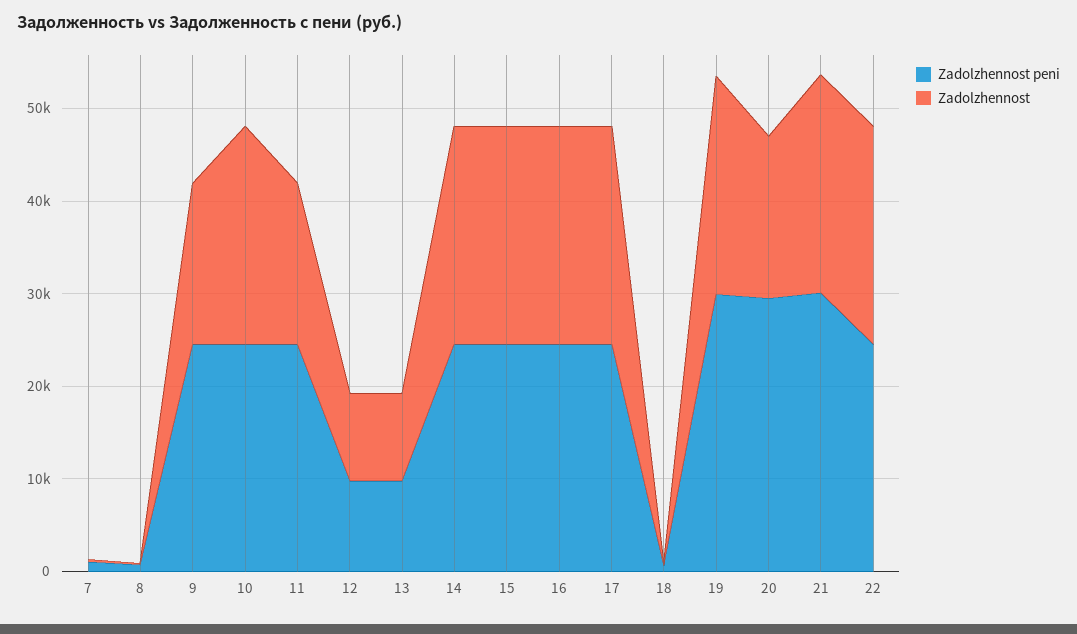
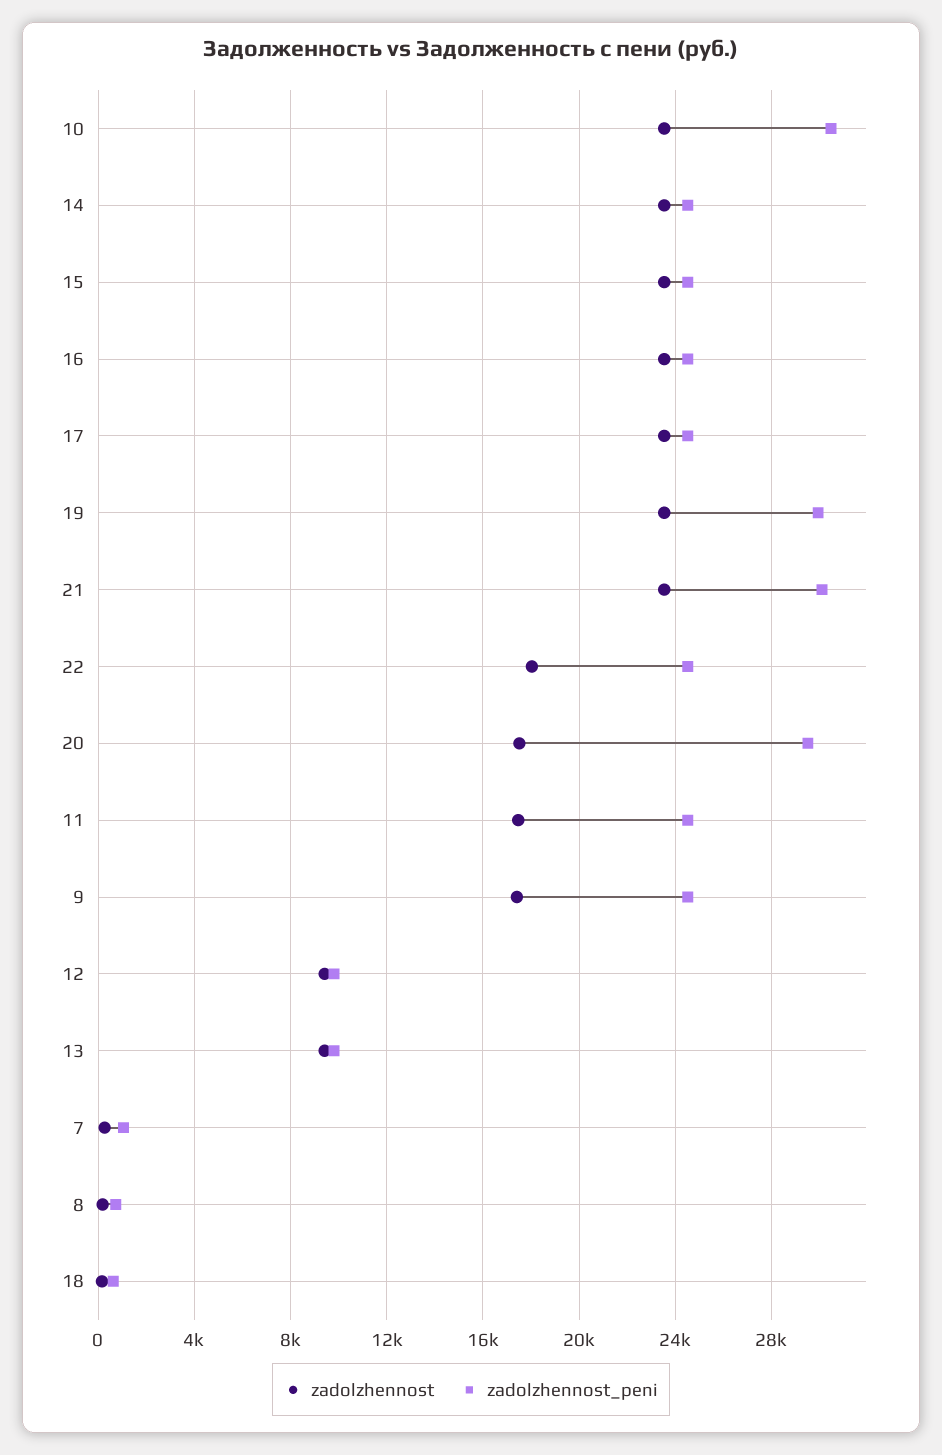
  {
    "Zadolzhennost peni": {
      "7": 1000,
      "8": 500,
      "9": 24500,
-     "10": 24000,
+     "10": 30500,
      "11": 24500,
      "12": 10000,
      "13": 10000,
      "14": 24500,
      "15": 24500,
      "16": 24500,
      "17": 24500,
      "18": 500,
      "19": 30000,
      "20": 29500,
      "21": 30000,
      "22": 24500
    },
    "Zadolzhennost": {
      "7": 500,
      "8": 0,
      "9": 17500,
      "10": 23500,
      "11": 17500,
      "12": 9500,
      "13": 9500,
      "14": 23500,
      "15": 23500,
      "16": 23500,
      "17": 23500,
      "18": 0,
      "19": 23500,
      "20": 17500,
      "21": 23500,
-     "22": 24000
+     "22": 18000
    }
  }

